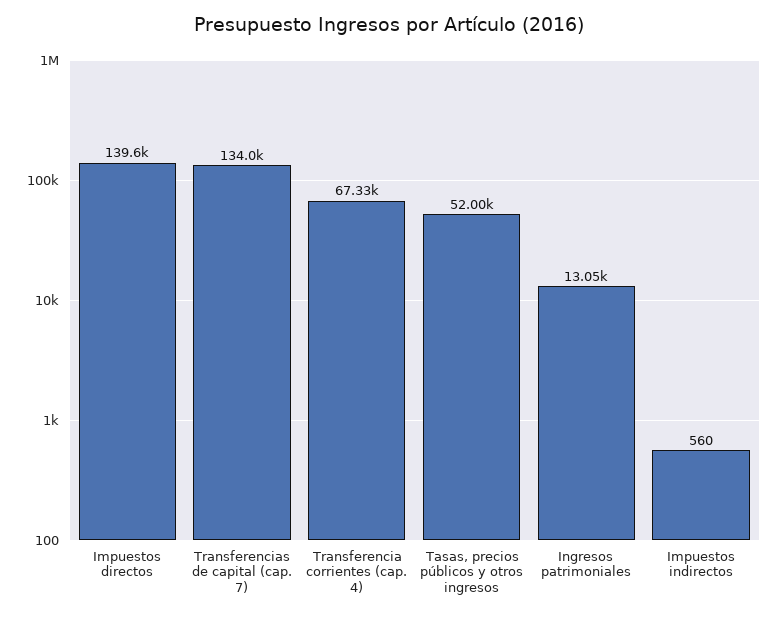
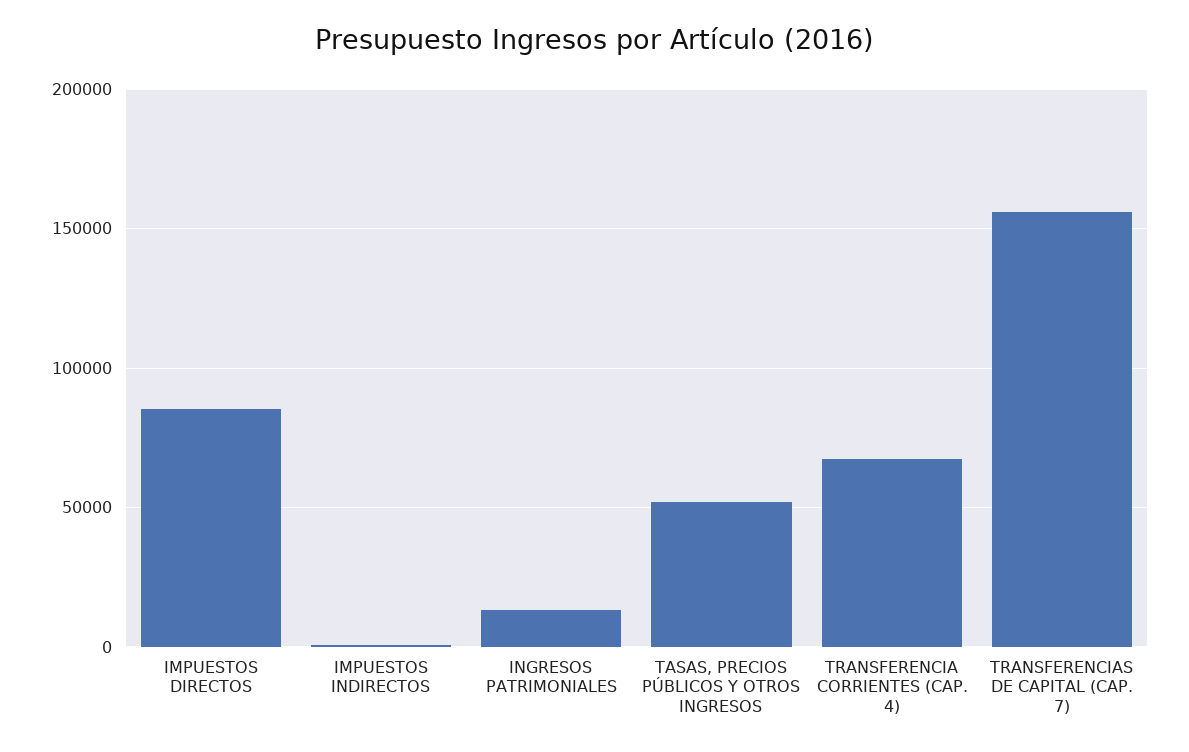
  {
-   "Impuestos directos": 139600,
+   "Impuestos directos": 85000,
-   "Transferencias de capital (cap. 7)": 134000,
+   "Transferencias de capital (cap. 7)": 155000,
    "Transferencia corrientes (cap. 4)": 67330,
    "Tasas, precios públicos y otros ingresos": 52000,
    "Ingresos patrimoniales": 13050,
    "Impuestos indirectos": 560
  }

